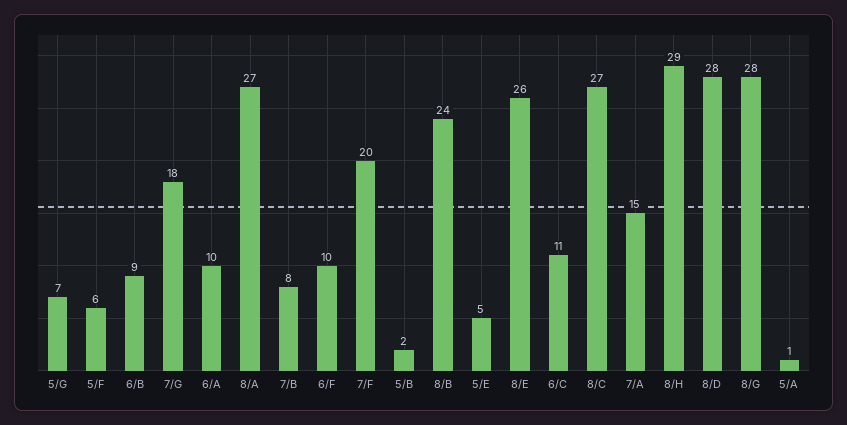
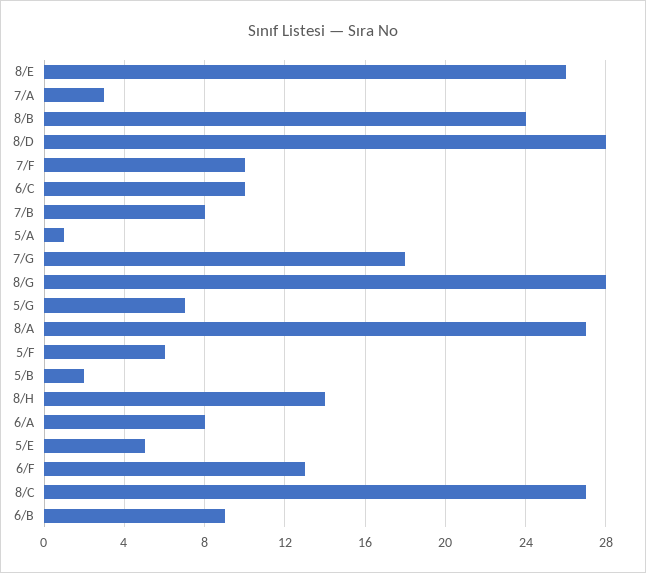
  {
    "5/G": 7,
    "5/F": 6,
    "6/B": 9,
    "7/G": 18,
-   "6/A": 10,
+   "6/A": 8,
    "8/A": 27,
    "7/B": 8,
-   "6/F": 10,
+   "6/F": 13,
-   "7/F": 20,
+   "7/F": 10,
    "5/B": 2,
    "8/B": 24,
    "5/E": 5,
    "8/E": 26,
-   "6/C": 11,
+   "6/C": 10,
    "8/C": 27,
-   "7/A": 15,
+   "7/A": 3,
-   "8/H": 29,
+   "8/H": 14,
    "8/D": 28,
    "8/G": 28,
    "5/A": 1
  }

